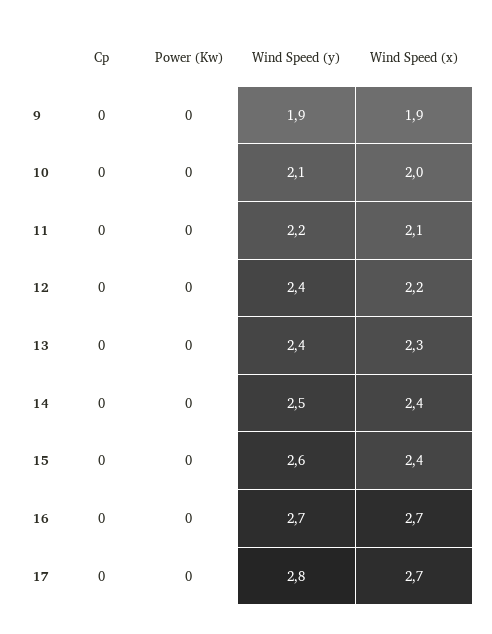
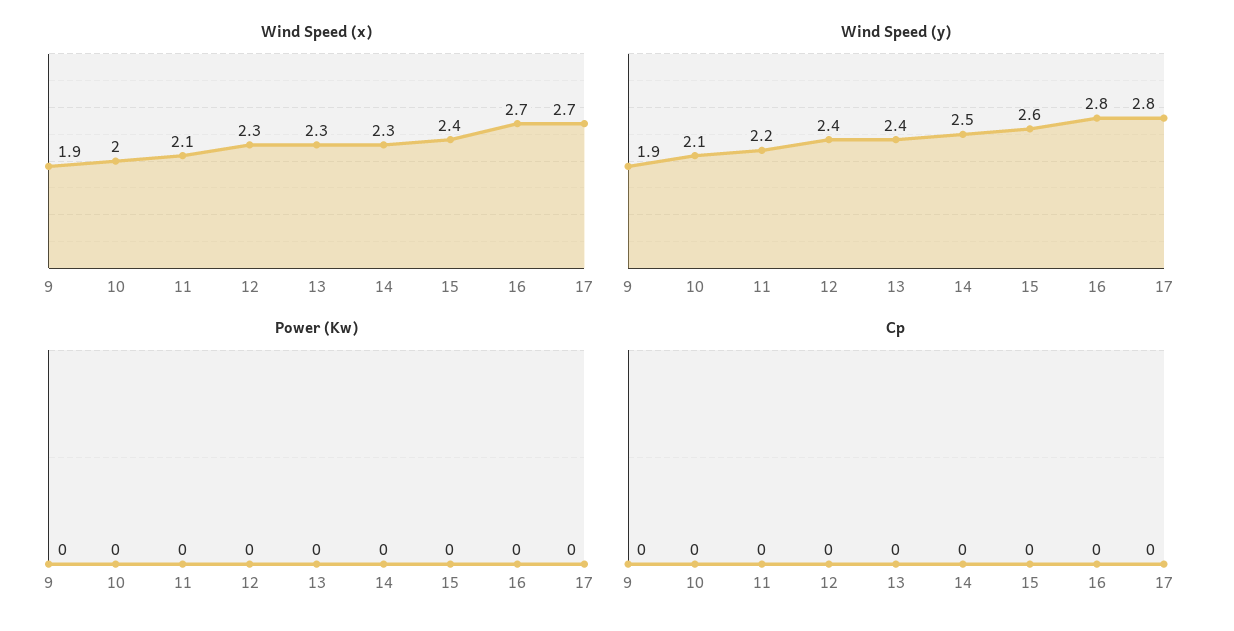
  {
    "Cp": {
      "9": 0,
      "10": 0,
      "11": 0,
      "12": 0,
      "13": 0,
      "14": 0,
      "15": 0,
      "16": 0,
      "17": 0
    },
    "Power (Kw)": {
      "9": 0,
      "10": 0,
      "11": 0,
      "12": 0,
      "13": 0,
      "14": 0,
      "15": 0,
      "16": 0,
      "17": 0
    },
    "Wind Speed (y)": {
      "9": 1.9,
      "10": 2.1,
      "11": 2.2,
      "12": 2.4,
      "13": 2.4,
      "14": 2.5,
      "15": 2.6,
-     "16": 2.7,
+     "16": 2.8,
      "17": 2.8
    },
    "Wind Speed (x)": {
      "9": 1.9,
      "10": 2,
      "11": 2.1,
-     "12": 2.2,
+     "12": 2.3,
      "13": 2.3,
-     "14": 2.4,
+     "14": 2.3,
      "15": 2.4,
      "16": 2.7,
      "17": 2.7
    }
  }

